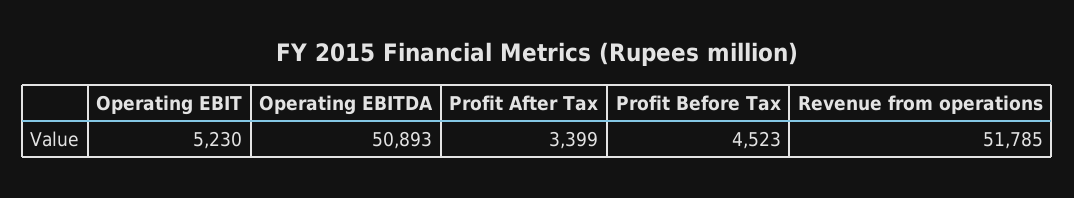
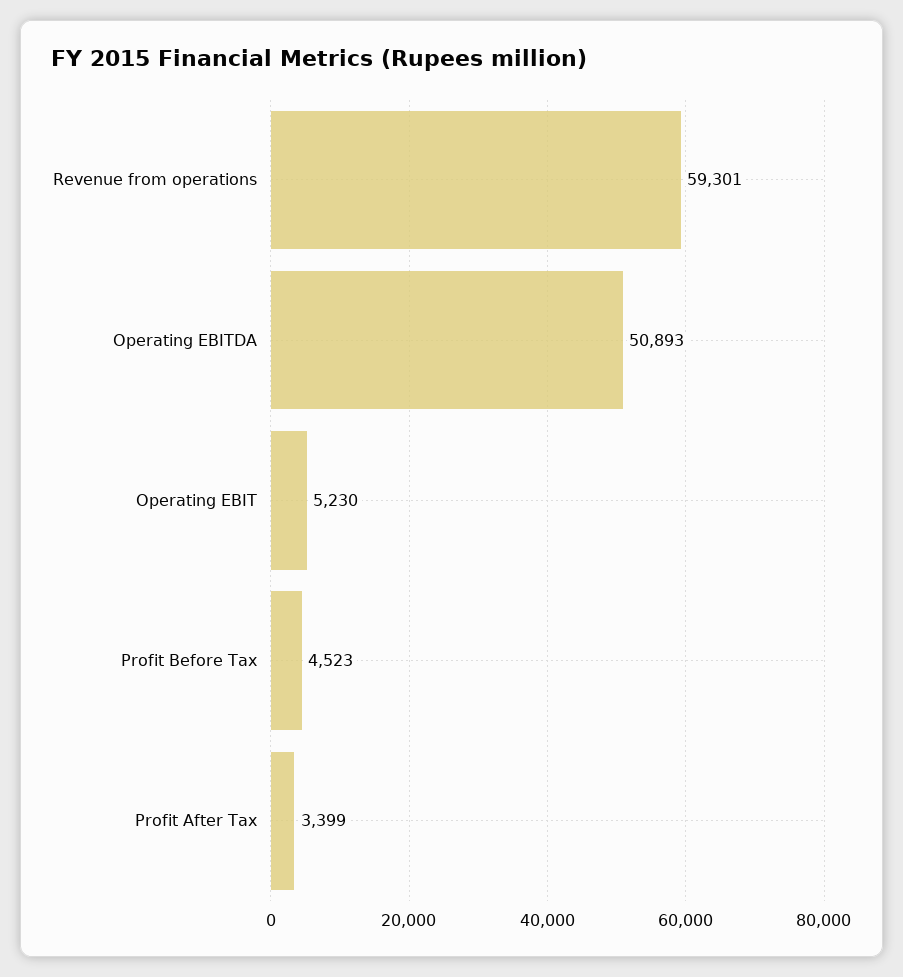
  {
    "Operating EBIT": 5230,
    "Operating EBITDA": 50893,
    "Profit After Tax": 3399,
    "Profit Before Tax": 4523,
-   "Revenue from operations": 51785
+   "Revenue from operations": 59301
  }

